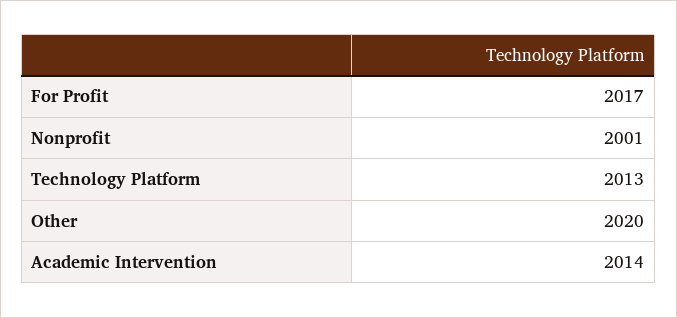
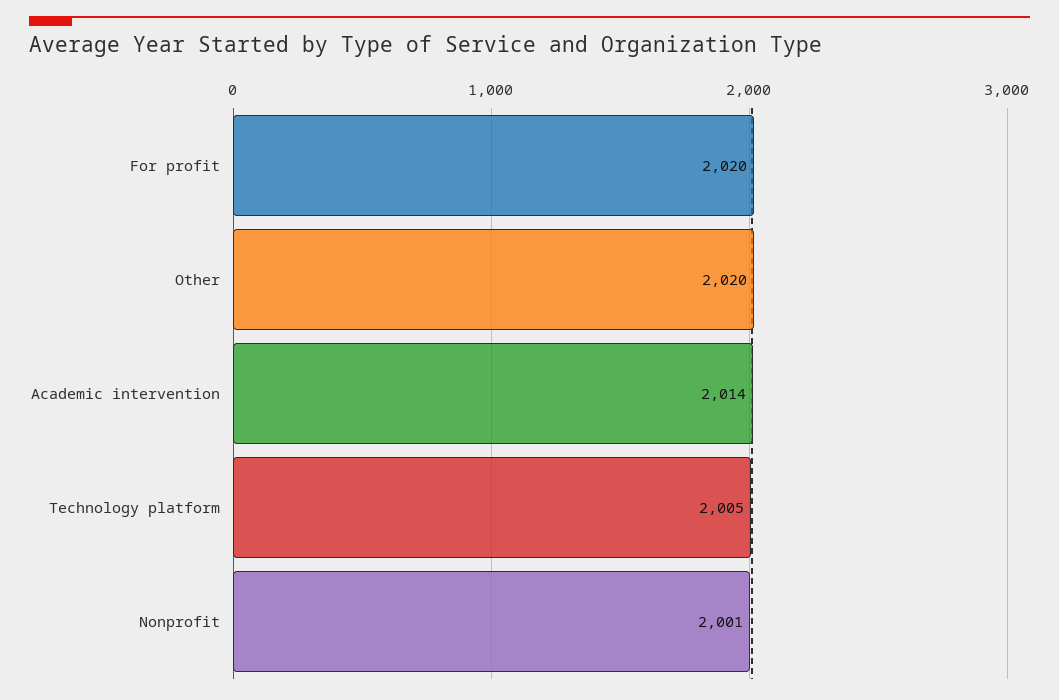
  {
-   "For Profit": 2017,
+   "For Profit": 2020,
    "Nonprofit": 2001,
-   "Technology Platform": 2013,
+   "Technology Platform": 2005,
    "Other": 2020,
    "Academic Intervention": 2014
  }

